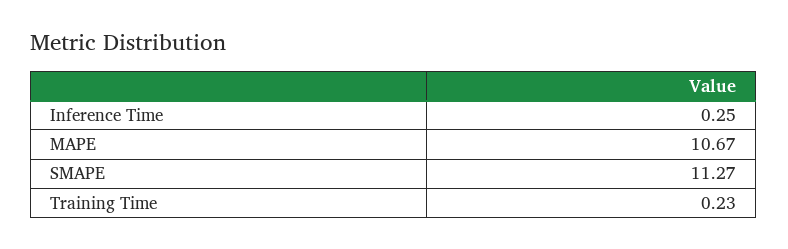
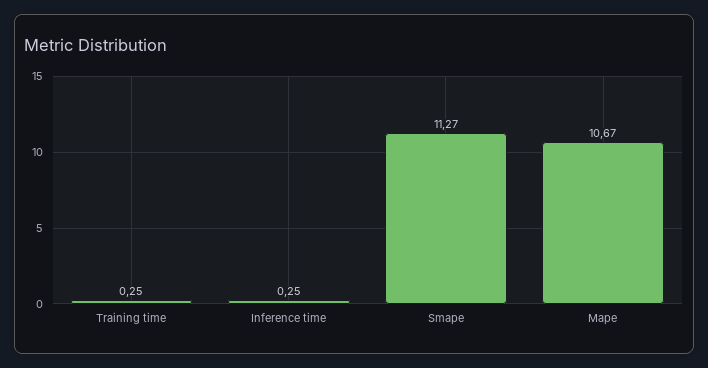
  {
    "Inference Time": 0.25,
    "MAPE": 10.67,
    "SMAPE": 11.27,
-   "Training Time": 0.23
+   "Training Time": 0.25
  }

